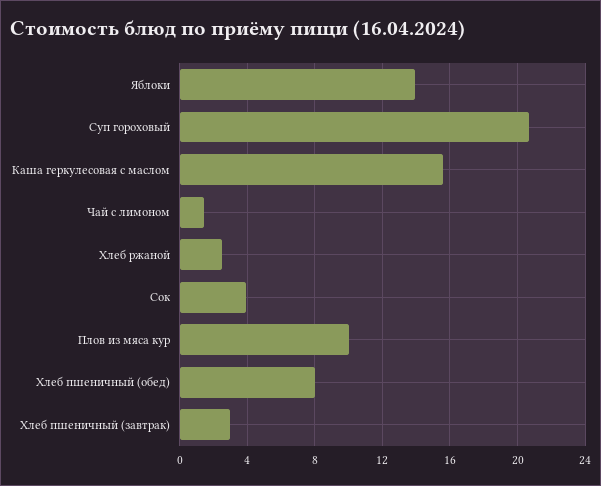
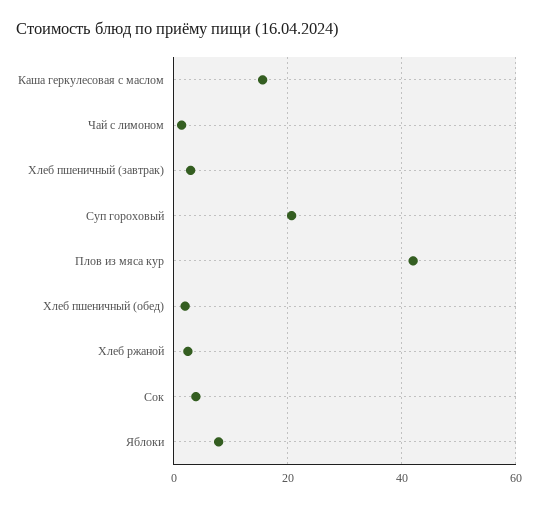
  {
-   "Яблоки": 14,
+   "Яблоки": 8,
    "Суп гороховый": 20.5,
    "Каша геркулесовая с маслом": 15.5,
    "Чай с лимоном": 1.5,
    "Хлеб ржаной": 2.5,
    "Сок": 4,
-   "Плов из мяса кур": 10,
+   "Плов из мяса кур": 42,
-   "Хлеб пшеничный (обед)": 8,
+   "Хлеб пшеничный (обед)": 2,
    "Хлеб пшеничный (завтрак)": 3
  }

